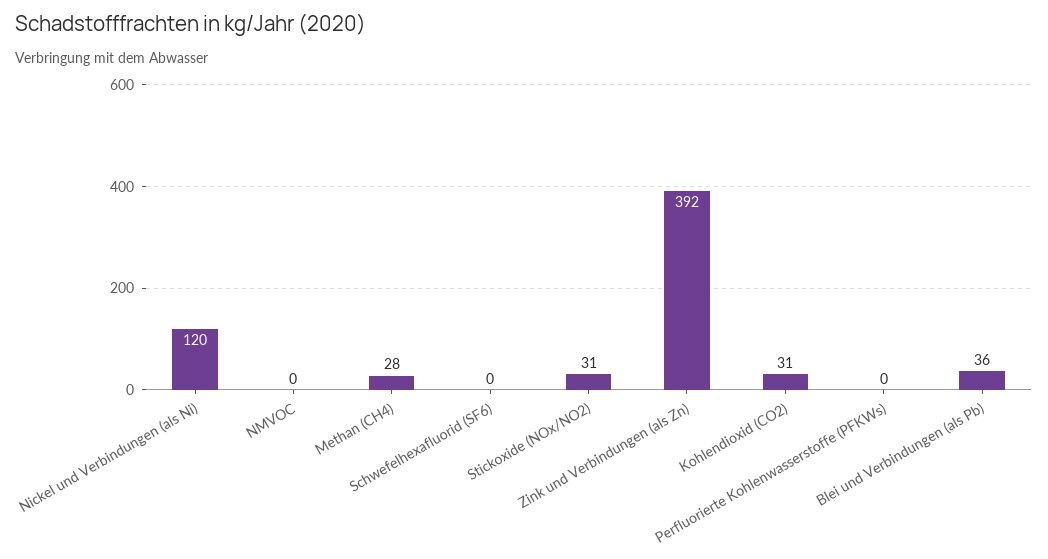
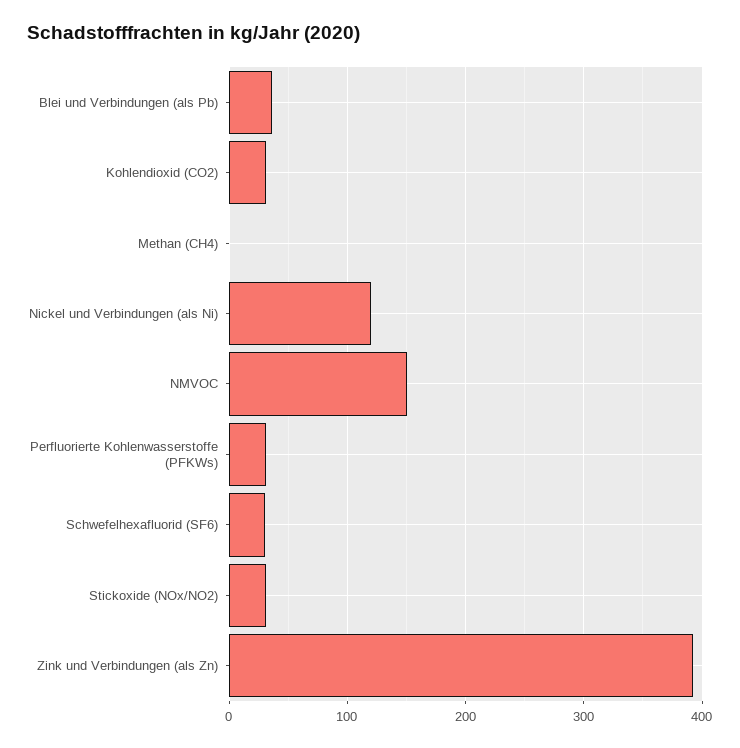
  {
    "Nickel und Verbindungen (als Ni)": 120,
-   "NMVOC": 0,
+   "NMVOC": 150,
-   "Methan (CH4)": 28,
+   "Methan (CH4)": 0,
-   "Schwefelhexafluorid (SF6)": 0,
+   "Schwefelhexafluorid (SF6)": 30,
    "Stickoxide (NOx/NO2)": 31,
    "Zink und Verbindungen (als Zn)": 392,
    "Kohlendioxid (CO2)": 31,
-   "Perfluorierte Kohlenwasserstoffe (PFKWs)": 0,
+   "Perfluorierte Kohlenwasserstoffe (PFKWs)": 30,
    "Blei und Verbindungen (als Pb)": 36
  }

